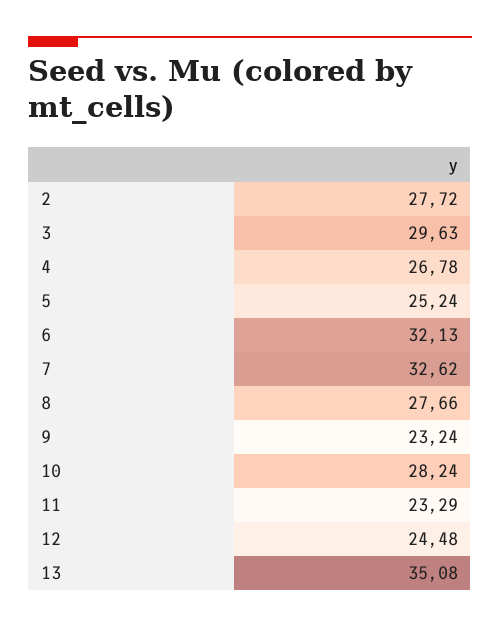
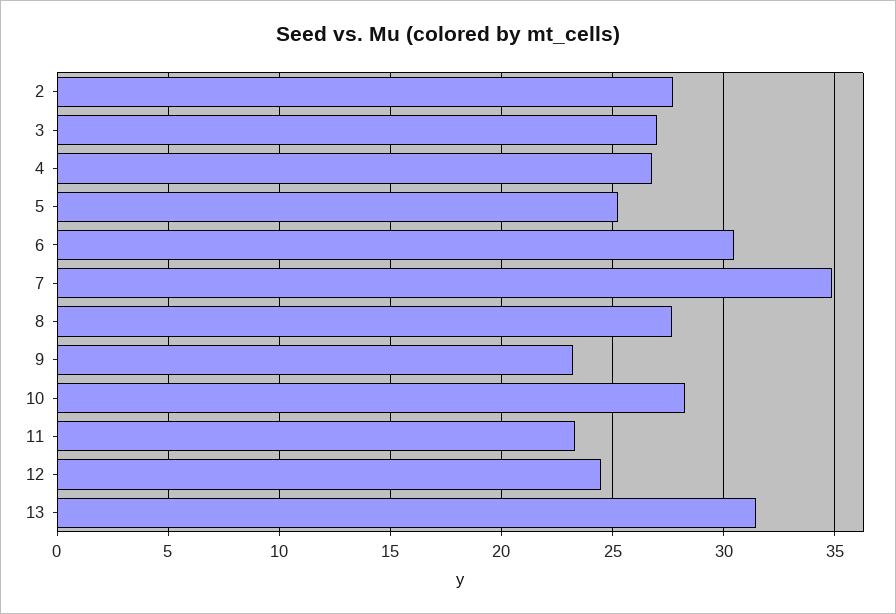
  {
    "2": 27.72,
-   "3": 29.63,
+   "3": 27,
    "4": 26.78,
    "5": 25.24,
-   "6": 32.13,
+   "6": 30.5,
-   "7": 32.62,
+   "7": 35,
    "8": 27.66,
    "9": 23.24,
    "10": 28.24,
    "11": 23.29,
    "12": 24.48,
-   "13": 35.08
+   "13": 31.5
  }

